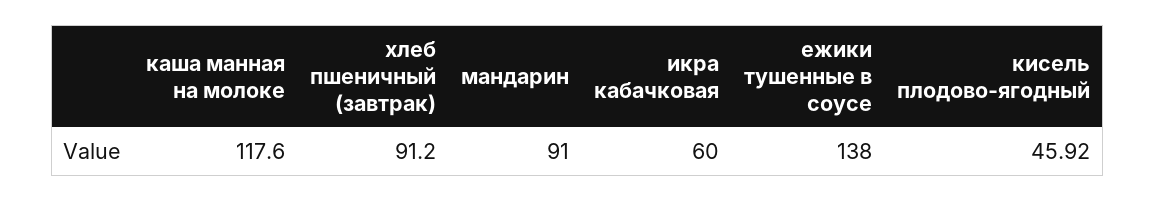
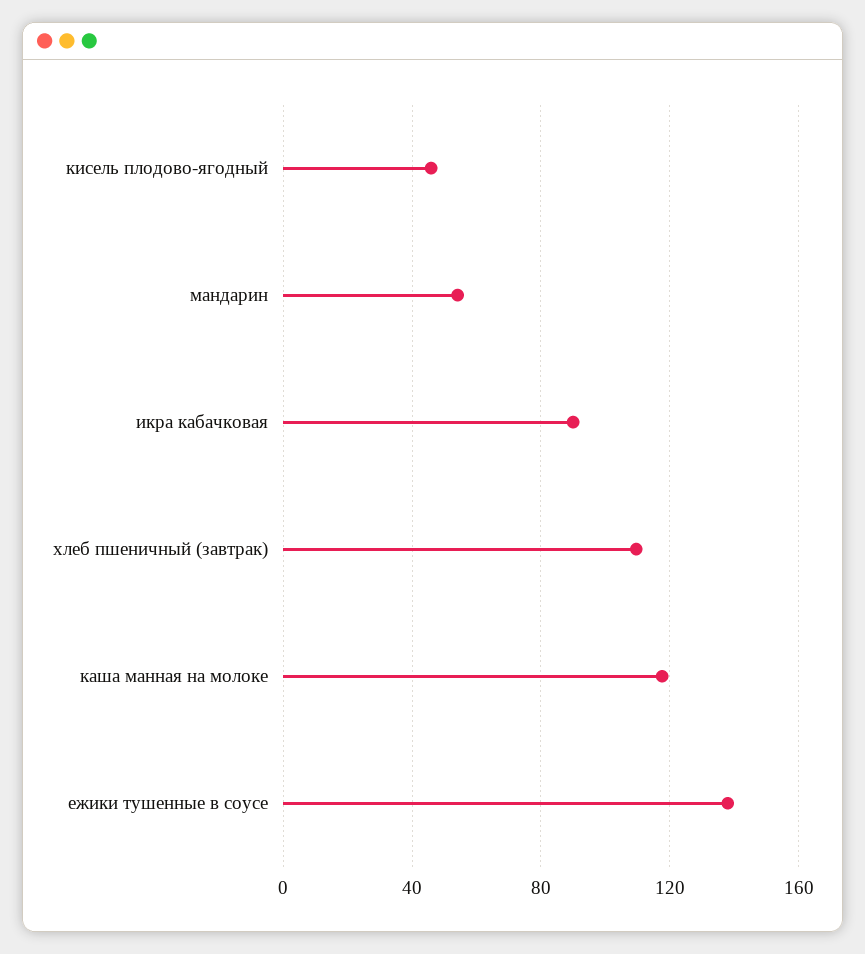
  {
    "каша манная на молоке": 117.6,
-   "хлеб пшеничный (завтрак)": 91.2,
+   "хлеб пшеничный (завтрак)": 110,
-   "мандарин": 91,
+   "мандарин": 55,
-   "икра кабачковая": 60,
+   "икра кабачковая": 90,
    "ежики тушенные в соусе": 138,
    "кисель плодово-ягодный": 45.92
  }

